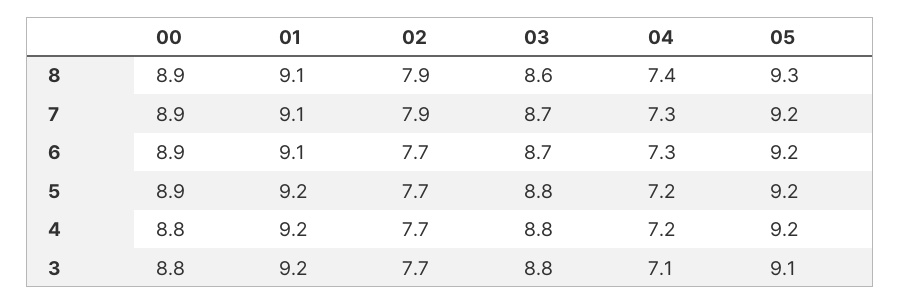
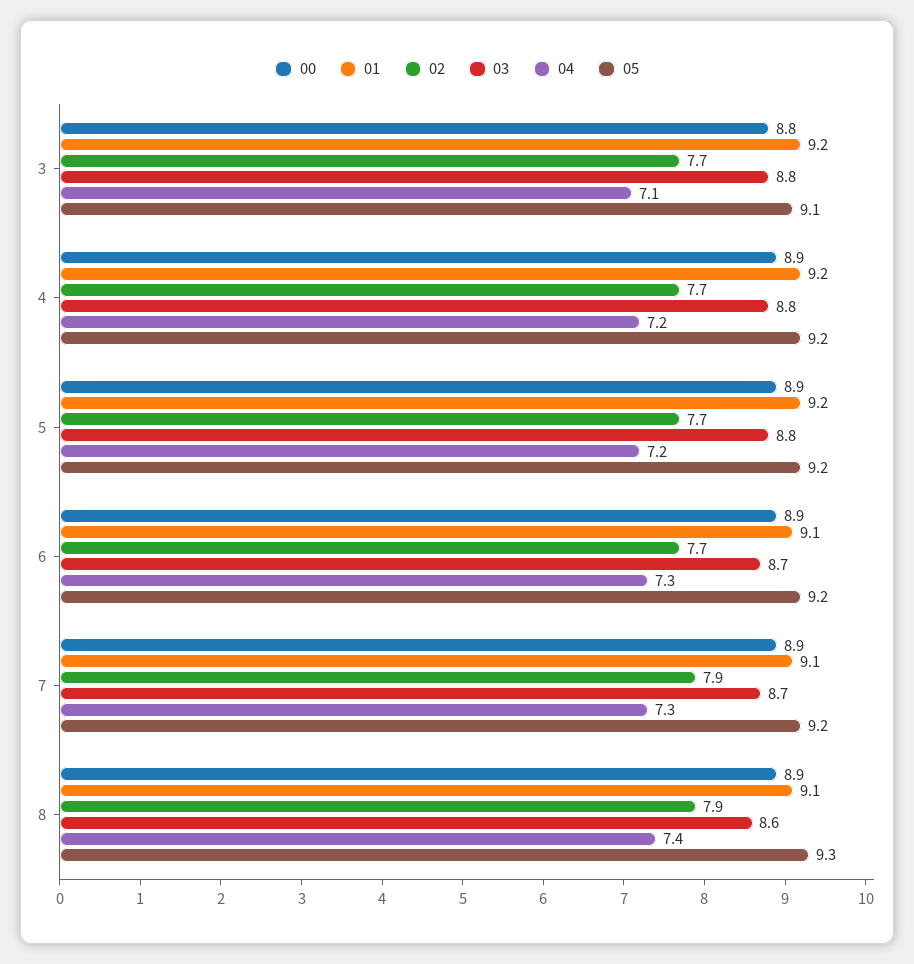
  {
    "00": {
      "8": 8.9,
      "7": 8.9,
      "6": 8.9,
      "5": 8.9,
-     "4": 8.8,
+     "4": 8.9,
      "3": 8.8
    },
    "01": {
      "8": 9.1,
      "7": 9.1,
      "6": 9.1,
      "5": 9.2,
      "4": 9.2,
      "3": 9.2
    },
    "02": {
      "8": 7.9,
      "7": 7.9,
      "6": 7.7,
      "5": 7.7,
      "4": 7.7,
      "3": 7.7
    },
    "03": {
      "8": 8.6,
      "7": 8.7,
      "6": 8.7,
      "5": 8.8,
      "4": 8.8,
      "3": 8.8
    },
    "04": {
      "8": 7.4,
      "7": 7.3,
      "6": 7.3,
      "5": 7.2,
      "4": 7.2,
      "3": 7.1
    },
    "05": {
      "8": 9.3,
      "7": 9.2,
      "6": 9.2,
      "5": 9.2,
      "4": 9.2,
      "3": 9.1
    }
  }

